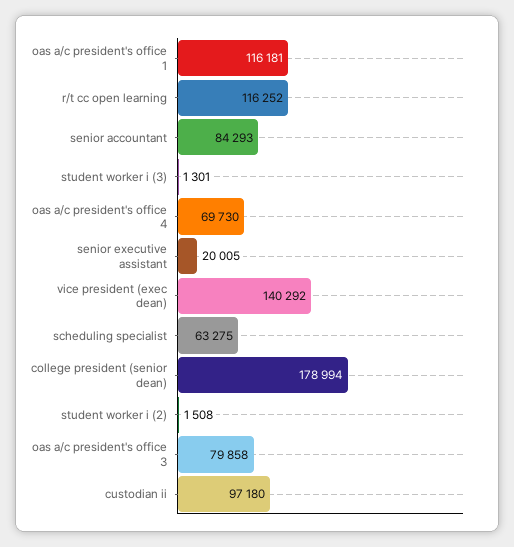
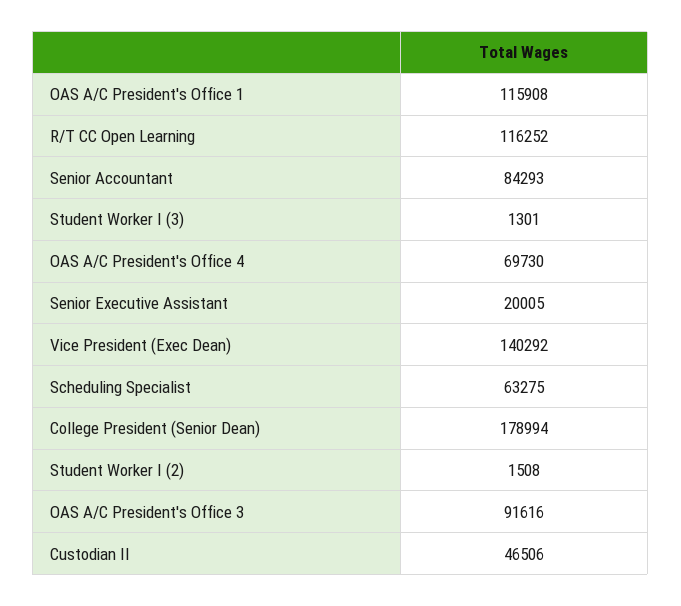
  {
-   "oas a/c president's office 1": 116181,
+   "oas a/c president's office 1": 115908,
    "r/t cc open learning": 116252,
    "senior accountant": 84293,
    "student worker i (3)": 1301,
    "oas a/c president's office 4": 69730,
    "senior executive assistant": 20005,
    "vice president (exec dean)": 140292,
    "scheduling specialist": 63275,
    "college president (senior dean)": 178994,
    "student worker i (2)": 1508,
-   "oas a/c president's office 3": 79858,
+   "oas a/c president's office 3": 91616,
-   "custodian ii": 97180
+   "custodian ii": 46506
  }

